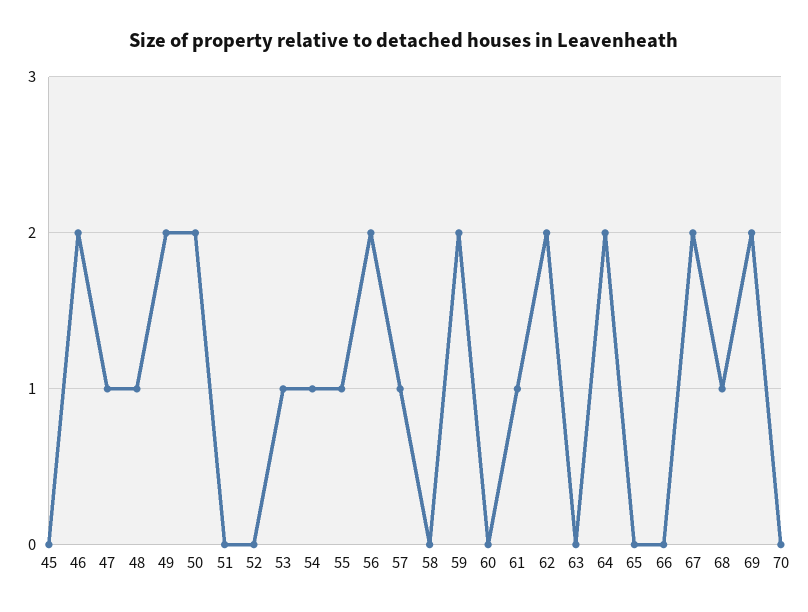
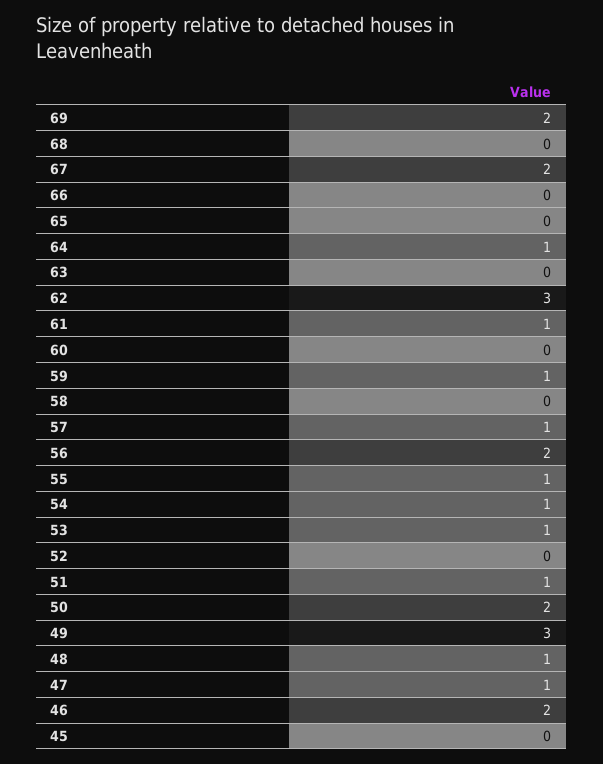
  {
    "45": 0,
    "46": 2,
    "47": 1,
    "48": 1,
-   "49": 2,
+   "49": 3,
    "50": 2,
-   "51": 0,
+   "51": 1,
    "52": 0,
    "53": 1,
    "54": 1,
    "55": 1,
    "56": 2,
    "57": 1,
    "58": 0,
-   "59": 2,
+   "59": 1,
    "60": 0,
    "61": 1,
-   "62": 2,
+   "62": 3,
    "63": 0,
-   "64": 2,
+   "64": 1,
    "65": 0,
    "66": 0,
    "67": 2,
-   "68": 1,
+   "68": 0,
-   "69": 2,
+   "69": 2
-   "70": 0
  }

